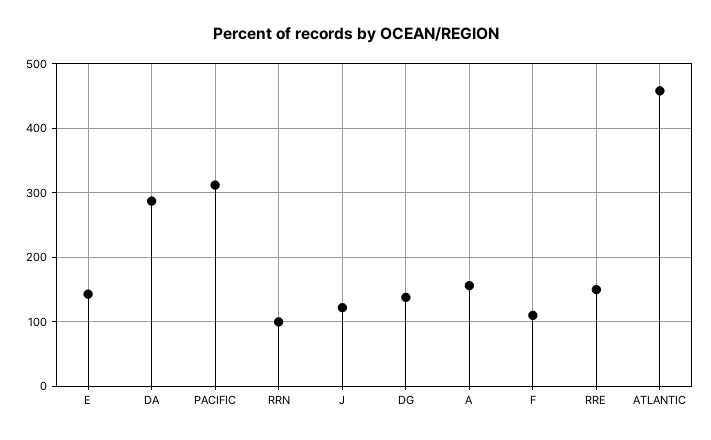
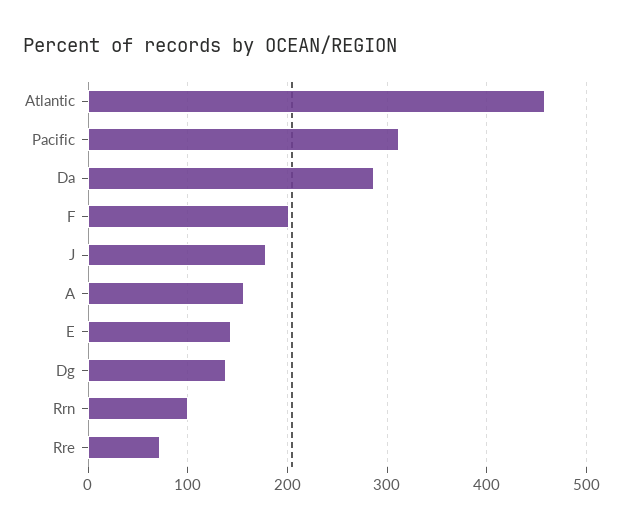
  {
    "E": 140,
    "DA": 290,
    "PACIFIC": 310,
    "RRN": 100,
-   "J": 120,
+   "J": 180,
    "DG": 140,
    "A": 160,
-   "F": 110,
+   "F": 200,
-   "RRE": 150,
+   "RRE": 70,
    "ATLANTIC": 460
  }

